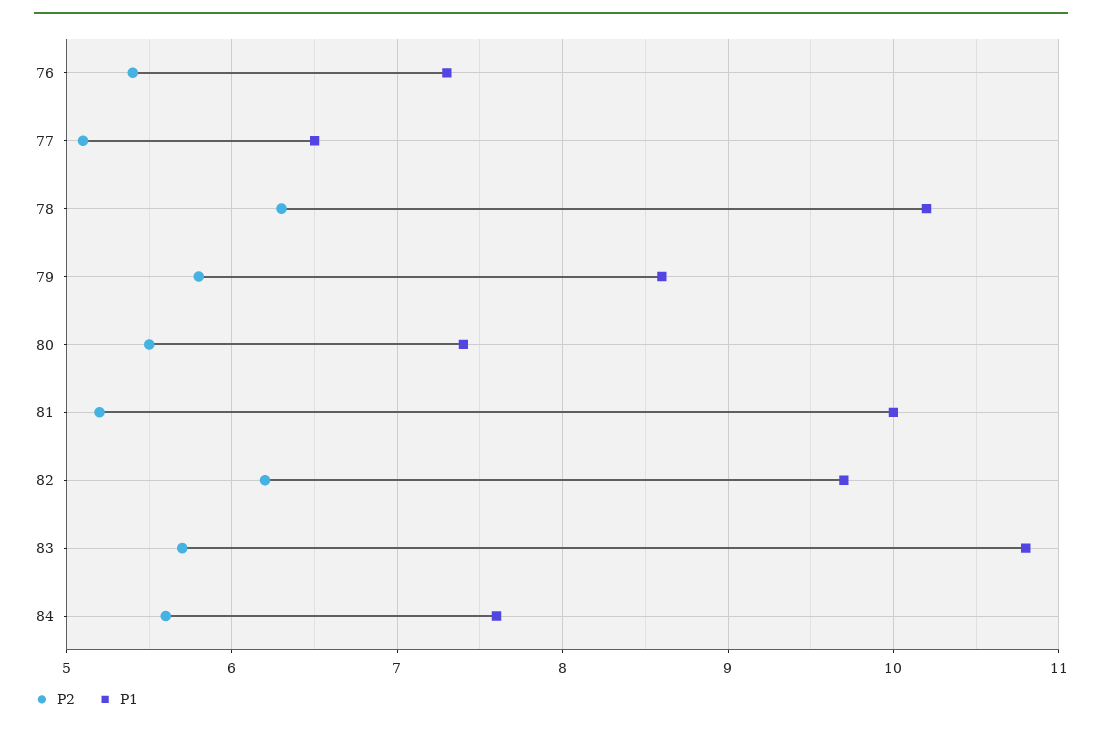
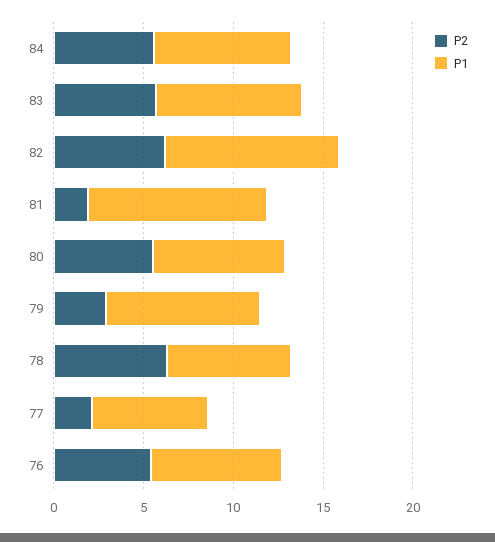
  {
    "P2": {
      "76": 5.4,
-     "77": 5.1,
+     "77": 2,
      "78": 6.3,
-     "79": 5.8,
+     "79": 3,
      "80": 5.5,
-     "81": 5.2,
+     "81": 2,
      "82": 6.2,
      "83": 5.7,
      "84": 5.6
    },
    "P1": {
      "76": 7.3,
      "77": 6.5,
-     "78": 10.2,
+     "78": 7,
      "79": 8.6,
      "80": 7.4,
      "81": 10,
      "82": 9.7,
-     "83": 10.8,
+     "83": 8,
      "84": 7.6
    }
  }

